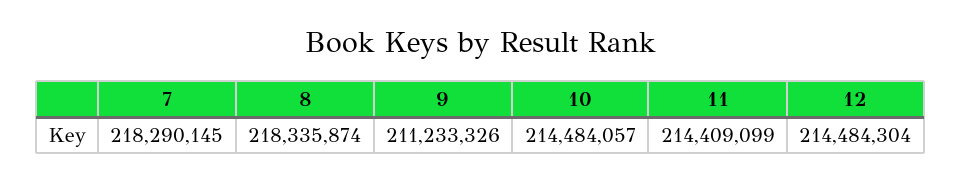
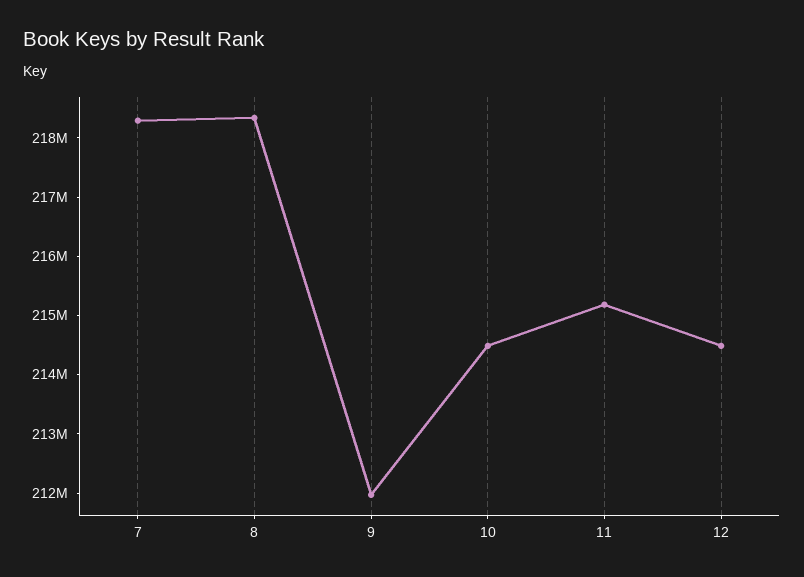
  {
    "7": 218290145,
    "8": 218335874,
-   "9": 211233326,
+   "9": 212000000,
    "10": 214484057,
-   "11": 214409099,
+   "11": 215200000,
    "12": 214484304
  }

